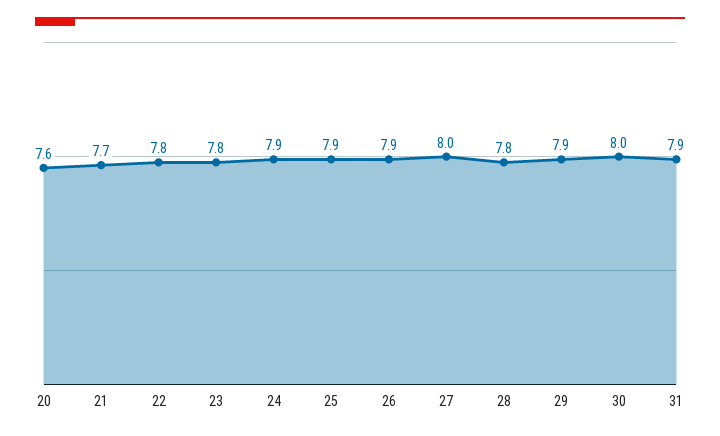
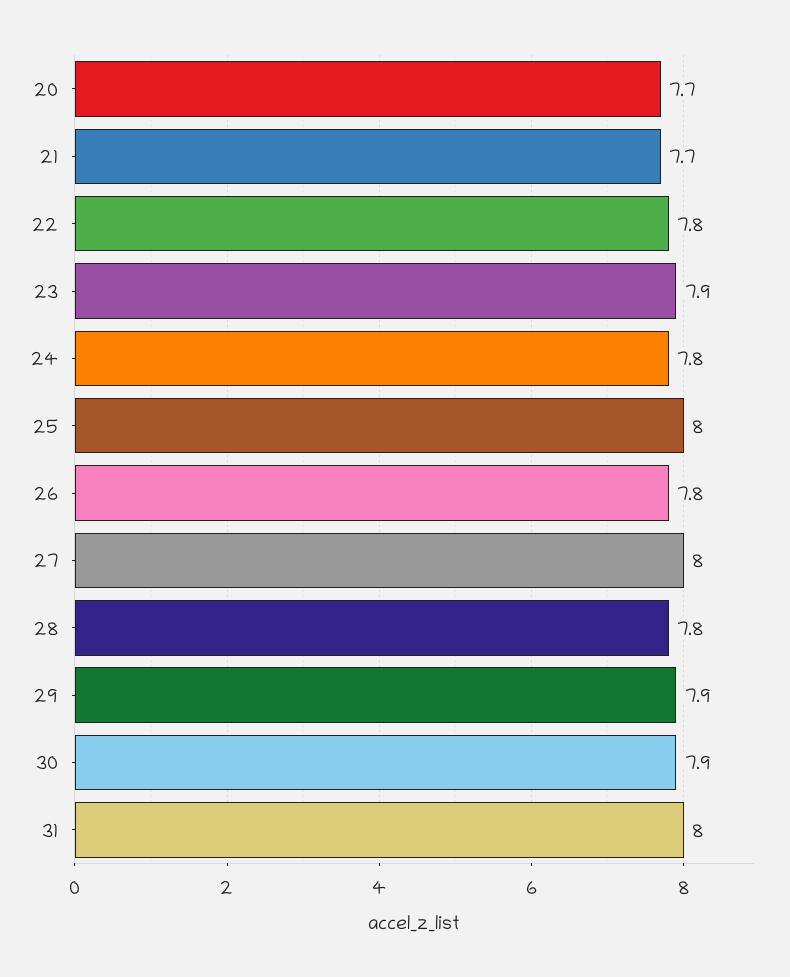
  {
-   "20": 7.6,
+   "20": 7.7,
    "21": 7.7,
    "22": 7.8,
-   "23": 7.8,
+   "23": 7.9,
-   "24": 7.9,
+   "24": 7.8,
-   "25": 7.9,
+   "25": 8,
-   "26": 7.9,
+   "26": 7.8,
    "27": 8,
    "28": 7.8,
    "29": 7.9,
-   "30": 8,
+   "30": 7.9,
-   "31": 7.9
+   "31": 8
  }

